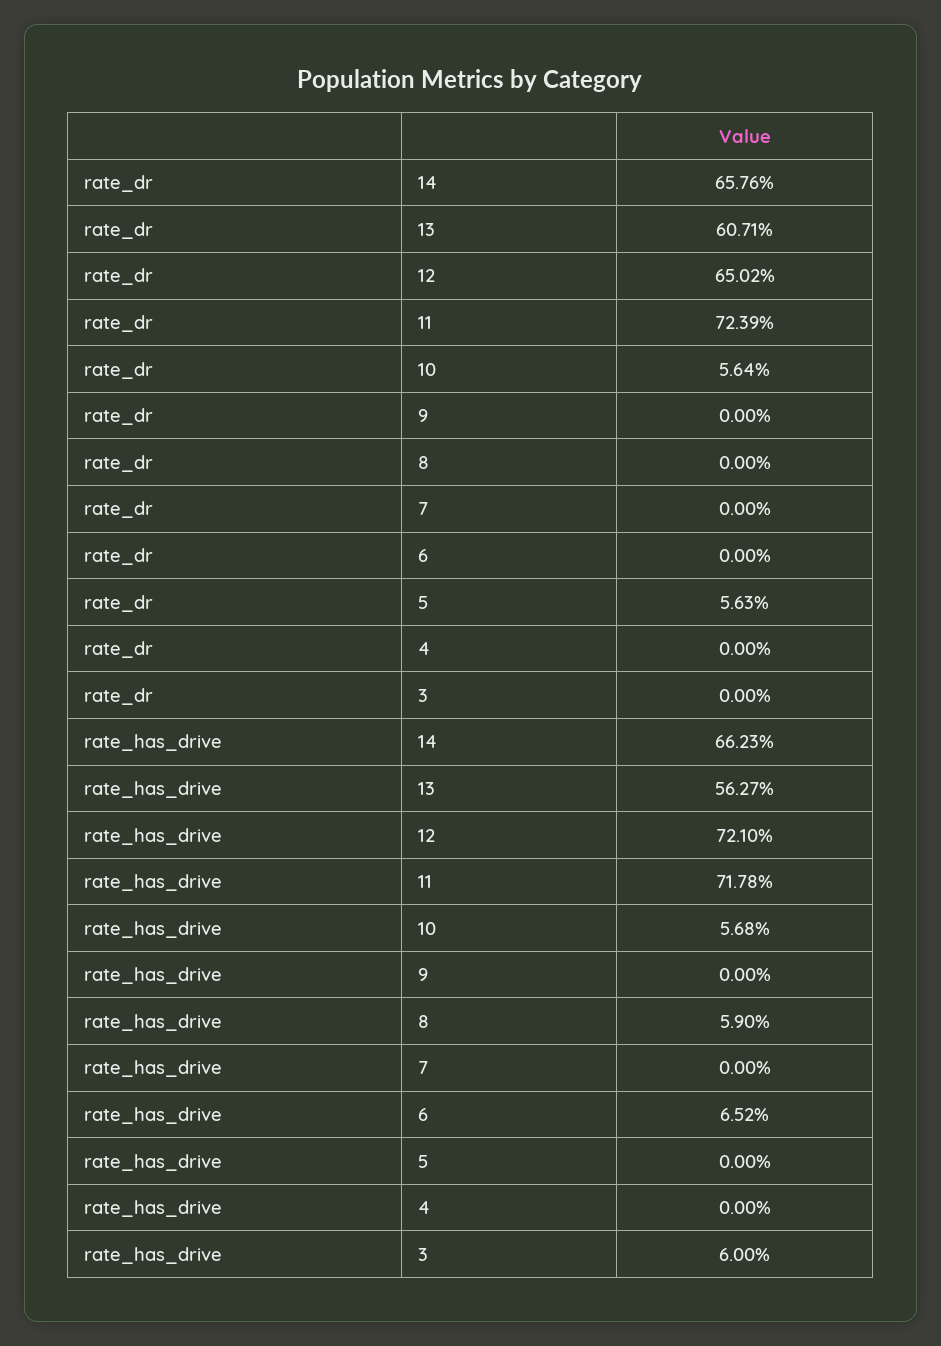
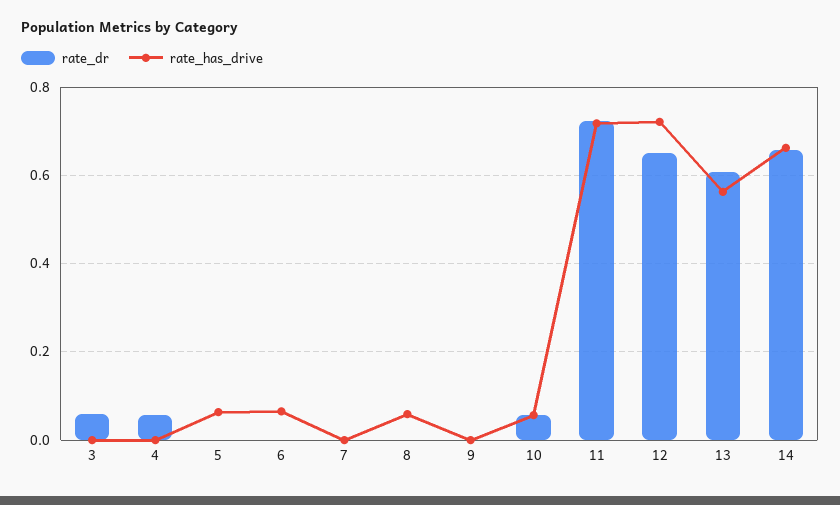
  {
    "rate_dr": {
      "14": 0.6576,
      "13": 0.6071,
      "12": 0.6502,
      "11": 0.7239,
      "10": 0.0564,
      "9": 0,
      "8": 0,
      "7": 0,
      "6": 0,
-     "5": 0.0563,
+     "5": 0,
-     "4": 0,
+     "4": 0.06,
-     "3": 0
+     "3": 0.06
    },
    "rate_has_drive": {
      "14": 0.6623,
      "13": 0.5627,
      "12": 0.721,
      "11": 0.7178,
      "10": 0.0568,
      "9": 0,
      "8": 0.059,
      "7": 0,
      "6": 0.0652,
-     "5": 0,
+     "5": 0.06,
      "4": 0,
-     "3": 0.06
+     "3": 0
    }
  }

